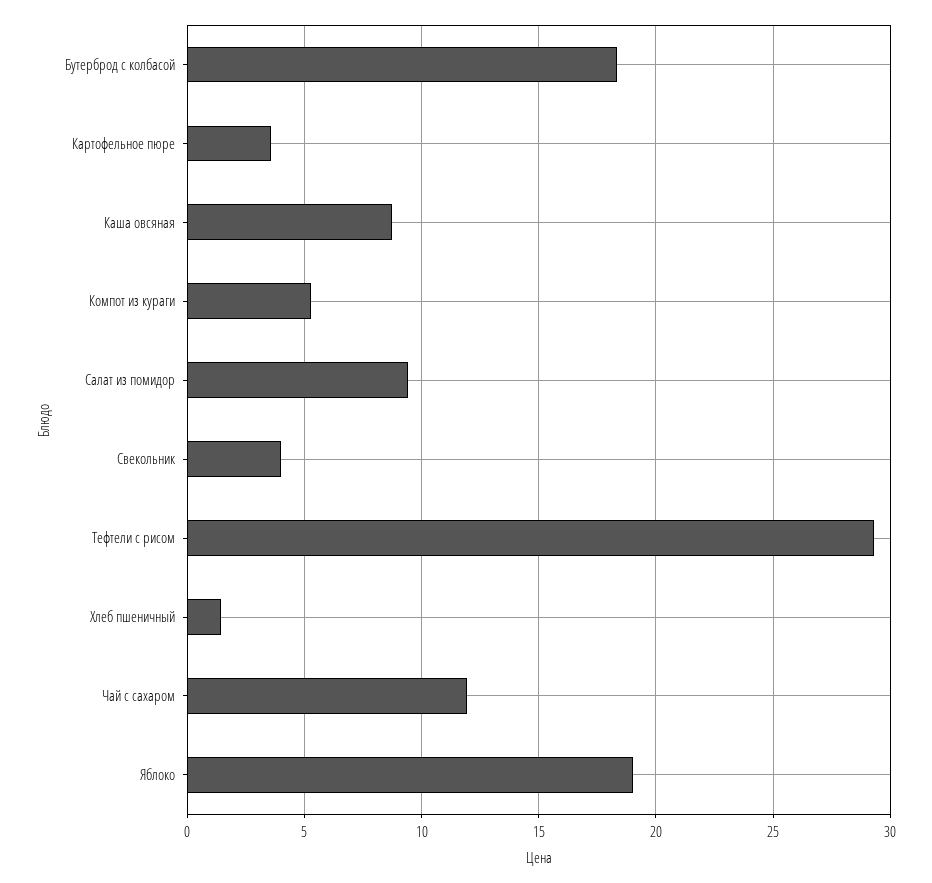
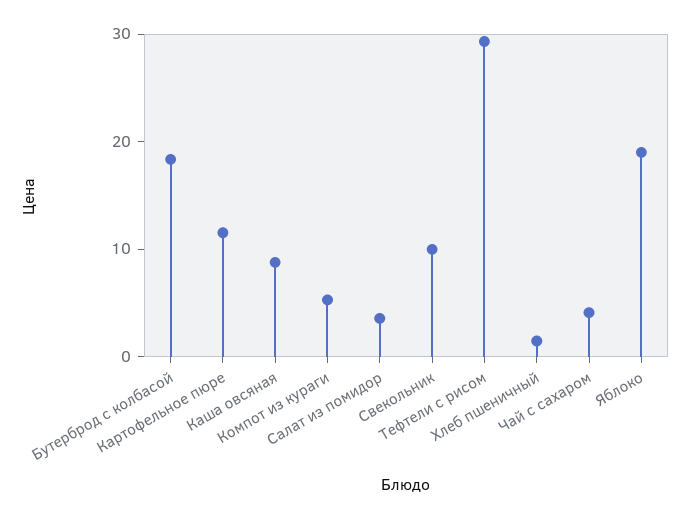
  {
    "Бутерброд с колбасой": 18.5,
-   "Картофельное пюре": 3.5,
+   "Картофельное пюре": 12,
    "Каша овсяная": 9,
    "Компот из кураги": 5.5,
-   "Салат из помидор": 9.5,
+   "Салат из помидор": 4,
-   "Свекольник": 4,
+   "Свекольник": 10,
    "Тефтели с рисом": 29.5,
    "Хлеб пшеничный": 1.5,
-   "Чай с сахаром": 12,
+   "Чай с сахаром": 4,
    "Яблоко": 19
  }

